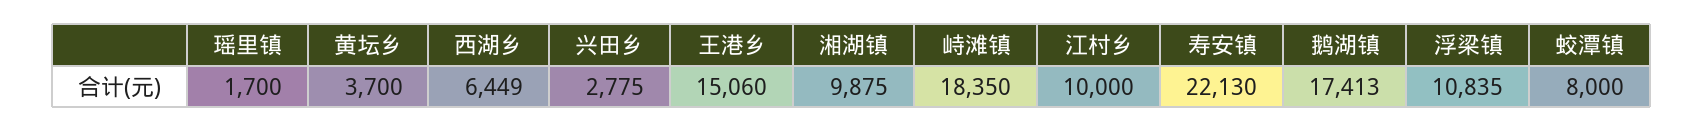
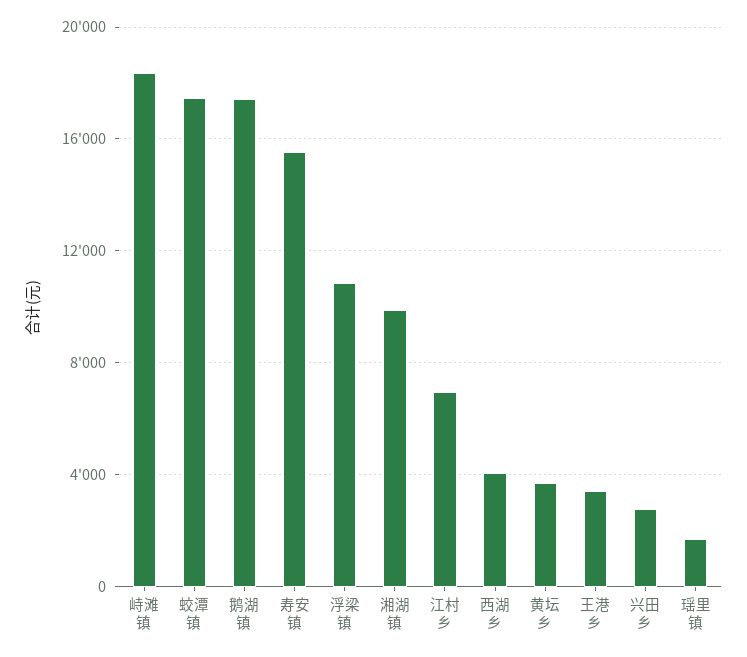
  {
    "瑶里镇": 1700,
    "黄坛乡": 3700,
-   "西湖乡": 6449,
+   "西湖乡": 4000,
    "兴田乡": 2775,
-   "王港乡": 15060,
+   "王港乡": 3500,
    "湘湖镇": 9875,
    "峙滩镇": 18350,
-   "江村乡": 10000,
+   "江村乡": 7000,
-   "寿安镇": 22130,
+   "寿安镇": 15500,
    "鹅湖镇": 17413,
    "浮梁镇": 10835,
-   "蛟潭镇": 8000
+   "蛟潭镇": 17500
  }

